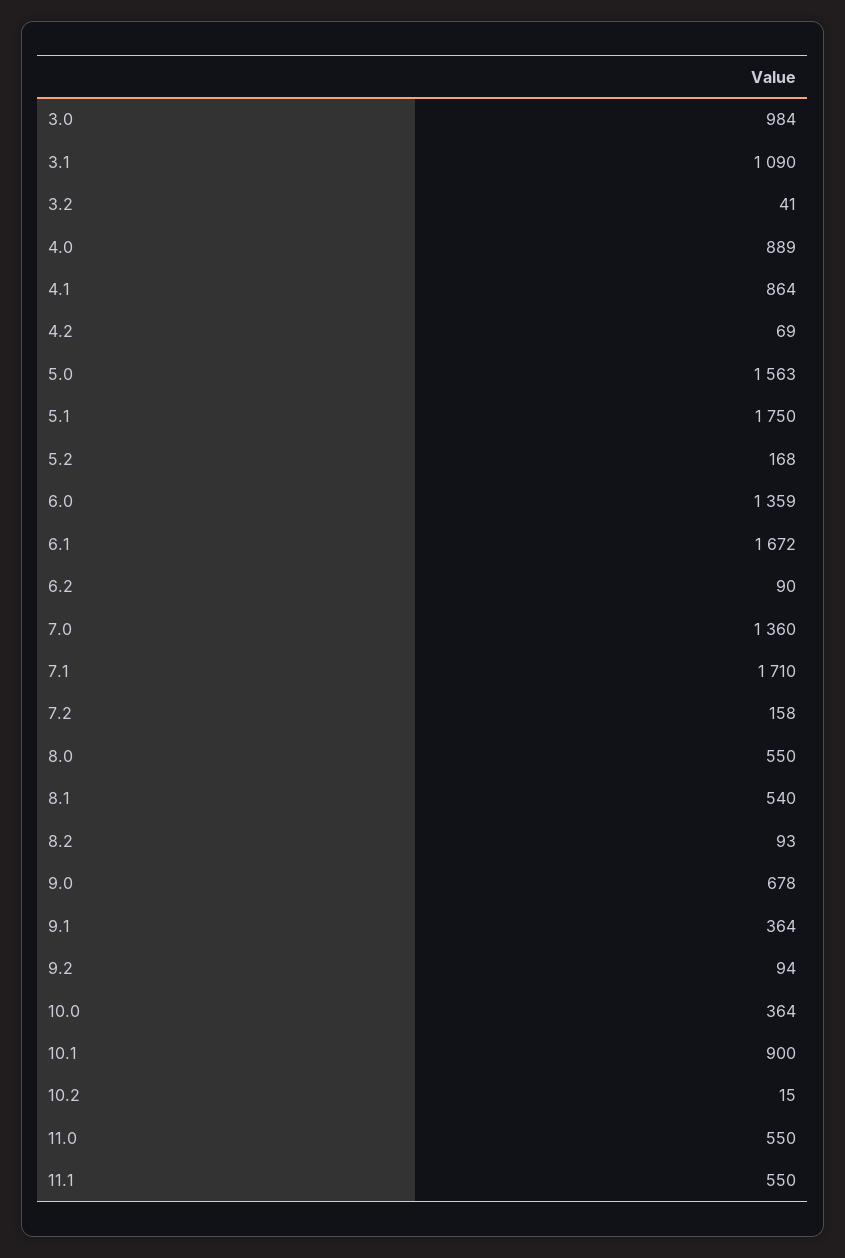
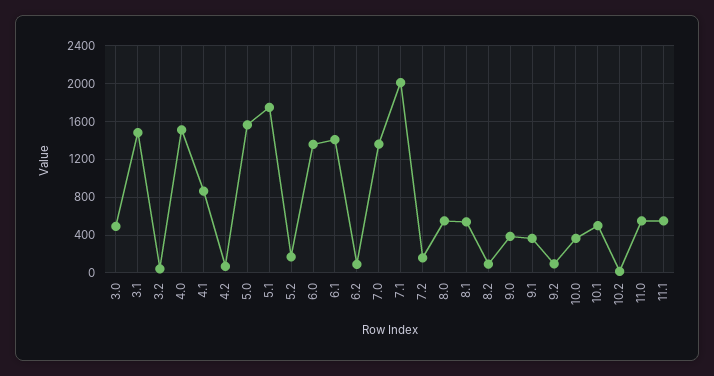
  {
-   "3.0": 984,
+   "3.0": 500,
-   "3.1": 1090,
+   "3.1": 1500,
    "3.2": 41,
-   "4.0": 889,
+   "4.0": 1500,
    "4.1": 864,
    "4.2": 69,
    "5.0": 1563,
    "5.1": 1750,
    "5.2": 168,
    "6.0": 1359,
-   "6.1": 1672,
+   "6.1": 1400,
    "6.2": 90,
    "7.0": 1360,
-   "7.1": 1710,
+   "7.1": 2000,
    "7.2": 158,
    "8.0": 550,
    "8.1": 540,
    "8.2": 93,
-   "9.0": 678,
+   "9.0": 400,
    "9.1": 364,
    "9.2": 94,
    "10.0": 364,
-   "10.1": 900,
+   "10.1": 500,
    "10.2": 15,
    "11.0": 550,
    "11.1": 550
  }

